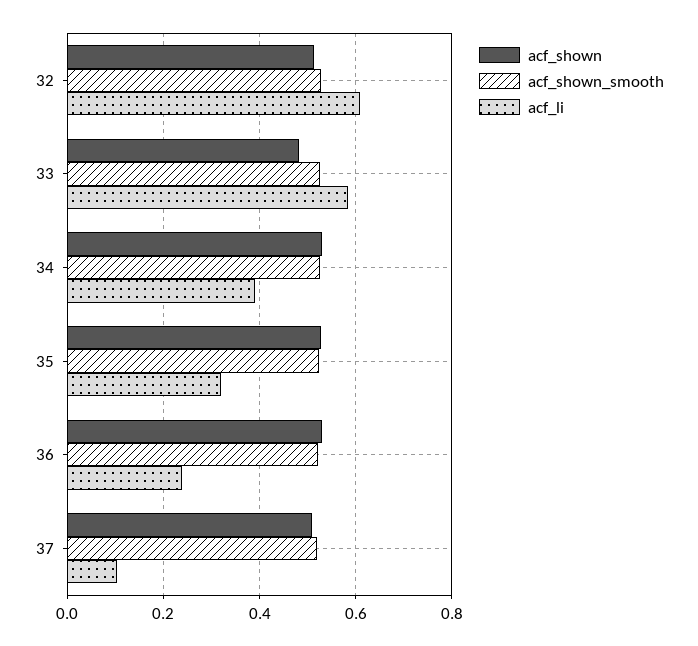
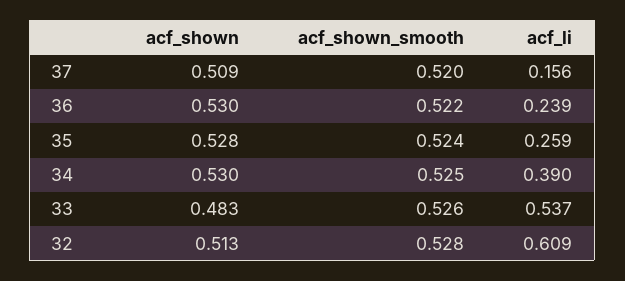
  {
    "acf_shown": {
      "32": 0.513,
      "33": 0.483,
      "34": 0.53,
      "35": 0.528,
      "36": 0.53,
      "37": 0.509
    },
    "acf_shown_smooth": {
      "32": 0.528,
      "33": 0.526,
      "34": 0.525,
      "35": 0.524,
      "36": 0.522,
      "37": 0.52
    },
    "acf_li": {
      "32": 0.609,
-     "33": 0.58,
+     "33": 0.537,
      "34": 0.39,
-     "35": 0.32,
+     "35": 0.259,
      "36": 0.239,
-     "37": 0.1
+     "37": 0.156
    }
  }

